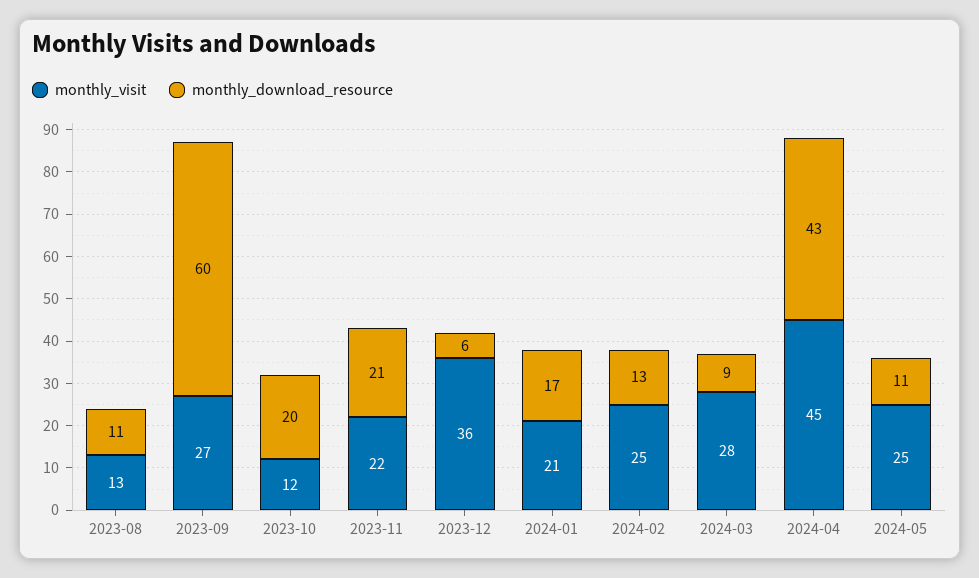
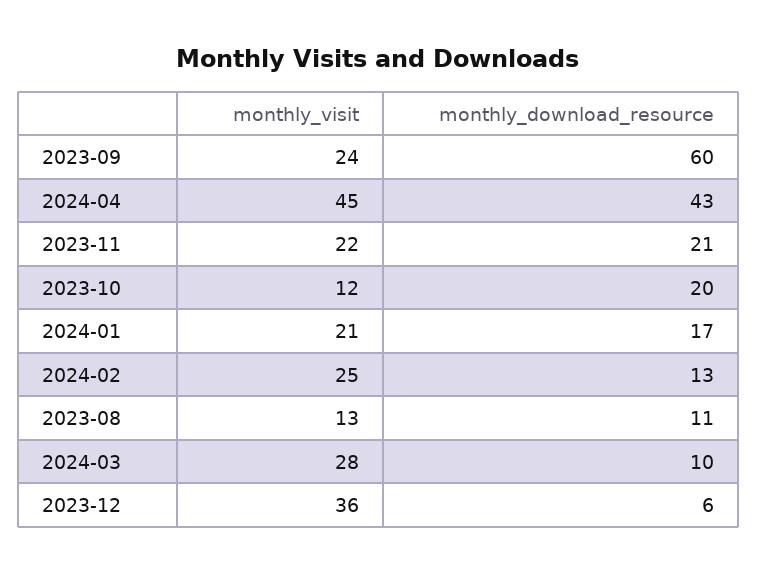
  {
    "monthly_visit": {
      "2023-08": 13,
-     "2023-09": 27,
+     "2023-09": 24,
      "2023-10": 12,
      "2023-11": 22,
      "2023-12": 36,
      "2024-01": 21,
      "2024-02": 25,
      "2024-03": 28,
-     "2024-04": 45,
+     "2024-04": 45
-     "2024-05": 25
    },
    "monthly_download_resource": {
      "2023-08": 11,
      "2023-09": 60,
      "2023-10": 20,
      "2023-11": 21,
      "2023-12": 6,
      "2024-01": 17,
      "2024-02": 13,
-     "2024-03": 9,
+     "2024-03": 10,
-     "2024-04": 43,
+     "2024-04": 43
-     "2024-05": 11
    }
  }

